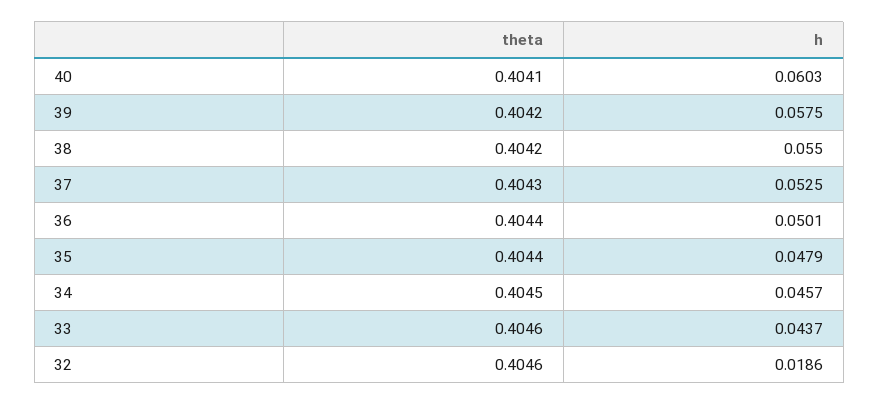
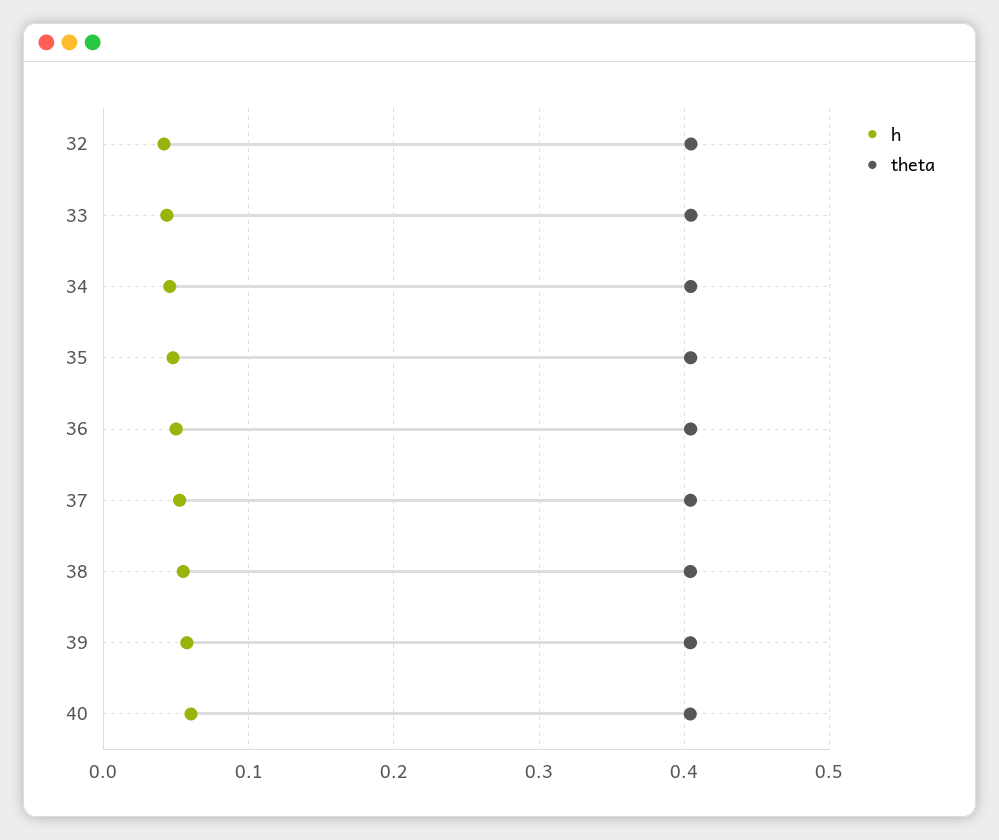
  {
    "theta": {
      "40": 0.4041,
      "39": 0.4042,
      "38": 0.4042,
      "37": 0.4043,
      "36": 0.4044,
      "35": 0.4044,
      "34": 0.4045,
      "33": 0.4046,
      "32": 0.4046
    },
    "h": {
      "40": 0.0603,
      "39": 0.0575,
      "38": 0.055,
      "37": 0.0525,
      "36": 0.0501,
      "35": 0.0479,
      "34": 0.0457,
      "33": 0.0437,
-     "32": 0.0186
+     "32": 0.04
    }
  }

